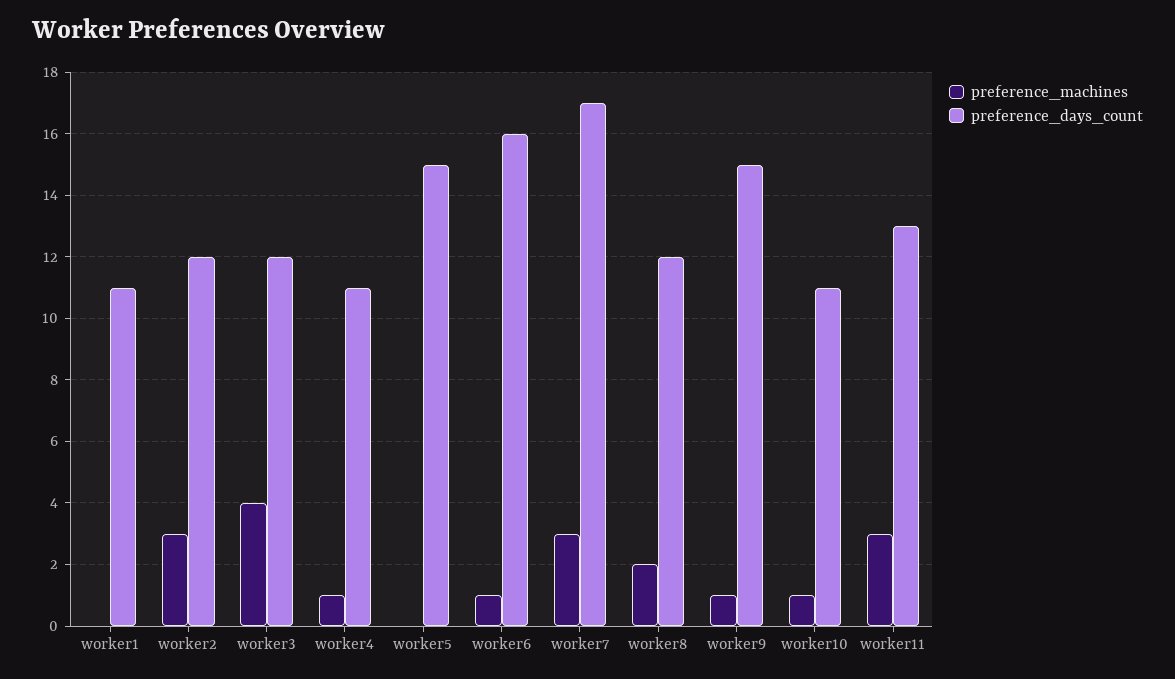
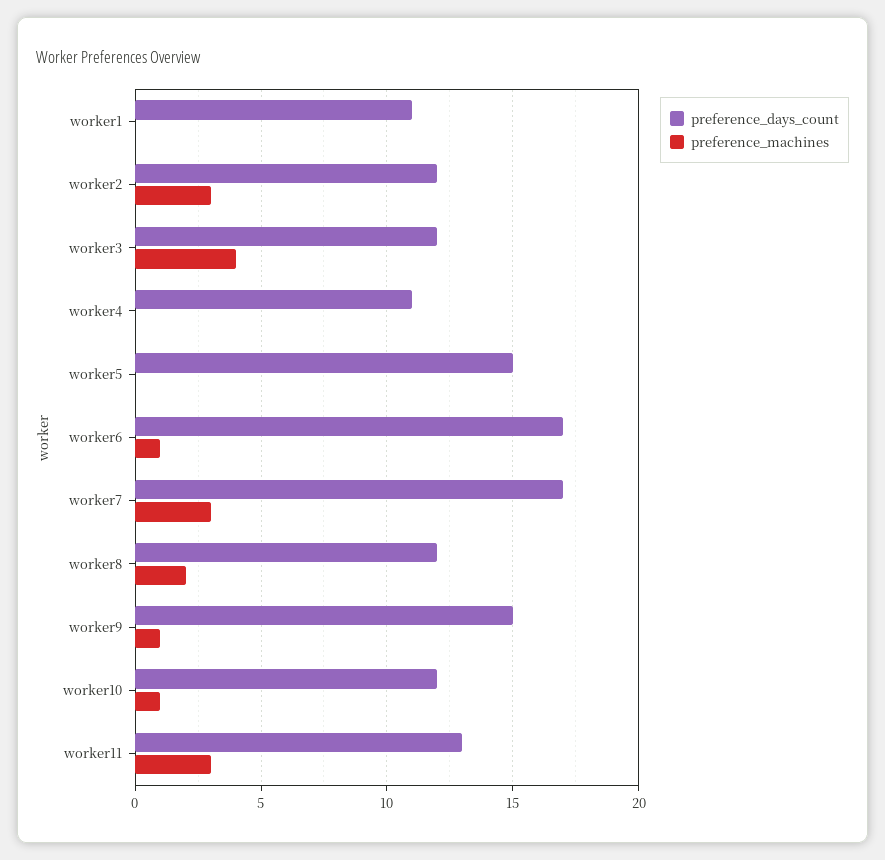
  {
    "preference_machines": {
      "worker1": 0,
      "worker2": 3,
      "worker3": 4,
-     "worker4": 1,
+     "worker4": 0,
      "worker5": 0,
      "worker6": 1,
      "worker7": 3,
      "worker8": 2,
      "worker9": 1,
      "worker10": 1,
      "worker11": 3
    },
    "preference_days_count": {
      "worker1": 11,
      "worker2": 12,
      "worker3": 12,
      "worker4": 11,
      "worker5": 15,
-     "worker6": 16,
+     "worker6": 17,
      "worker7": 17,
      "worker8": 12,
      "worker9": 15,
-     "worker10": 11,
+     "worker10": 12,
      "worker11": 13
    }
  }

